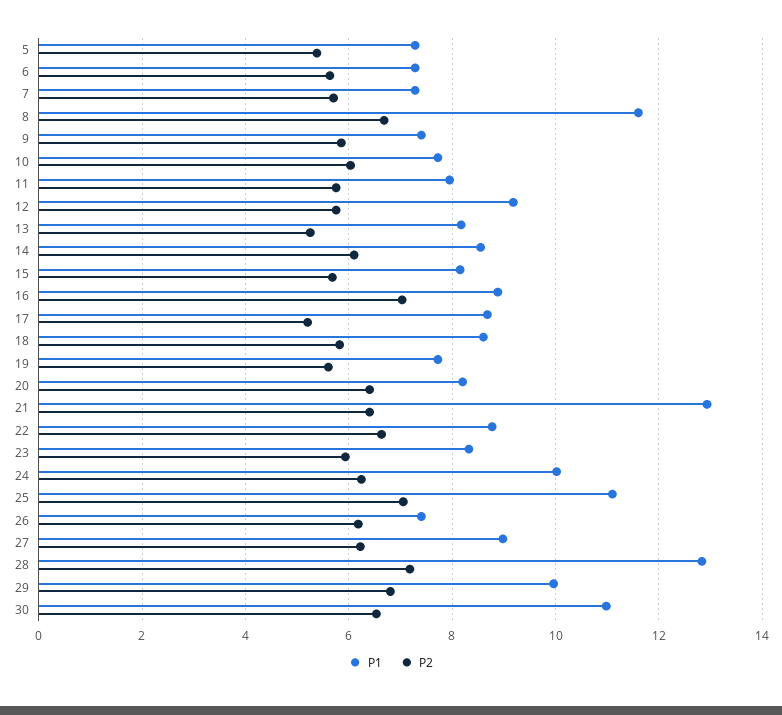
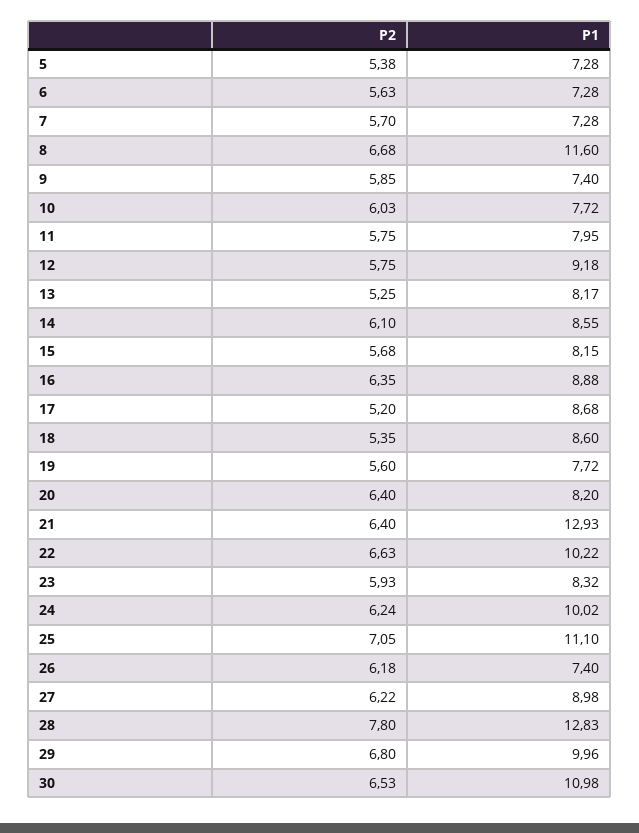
  {
    "P1": {
      "5": 7.28,
      "6": 7.28,
      "7": 7.28,
      "8": 11.6,
      "9": 7.4,
      "10": 7.72,
      "11": 7.95,
      "12": 9.18,
      "13": 8.17,
      "14": 8.55,
      "15": 8.15,
      "16": 8.88,
      "17": 8.68,
      "18": 8.6,
      "19": 7.72,
      "20": 8.2,
      "21": 12.93,
-     "22": 8.8,
+     "22": 10.22,
      "23": 8.32,
      "24": 10.02,
      "25": 11.1,
      "26": 7.4,
      "27": 8.98,
      "28": 12.83,
      "29": 9.96,
      "30": 10.98
    },
    "P2": {
      "5": 5.38,
      "6": 5.63,
      "7": 5.7,
      "8": 6.68,
      "9": 5.85,
      "10": 6.03,
      "11": 5.75,
      "12": 5.75,
      "13": 5.25,
      "14": 6.1,
      "15": 5.68,
-     "16": 7,
+     "16": 6.35,
      "17": 5.2,
-     "18": 5.8,
+     "18": 5.35,
      "19": 5.6,
      "20": 6.4,
      "21": 6.4,
      "22": 6.63,
      "23": 5.93,
      "24": 6.24,
      "25": 7.05,
      "26": 6.18,
      "27": 6.22,
-     "28": 7.2,
+     "28": 7.8,
      "29": 6.8,
      "30": 6.53
    }
  }

